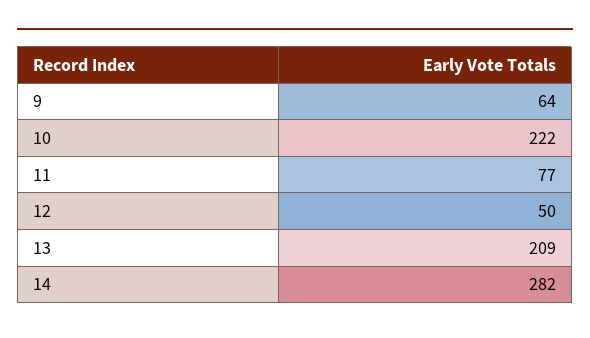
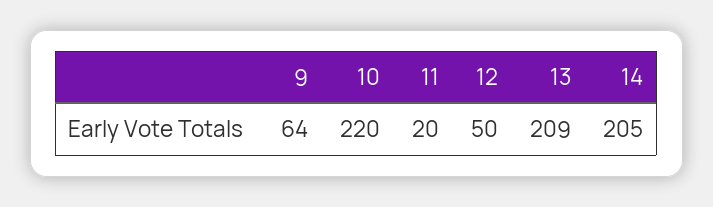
  {
    "9": 64,
-   "10": 222,
+   "10": 220,
-   "11": 77,
+   "11": 20,
    "12": 50,
    "13": 209,
-   "14": 282
+   "14": 205
  }

